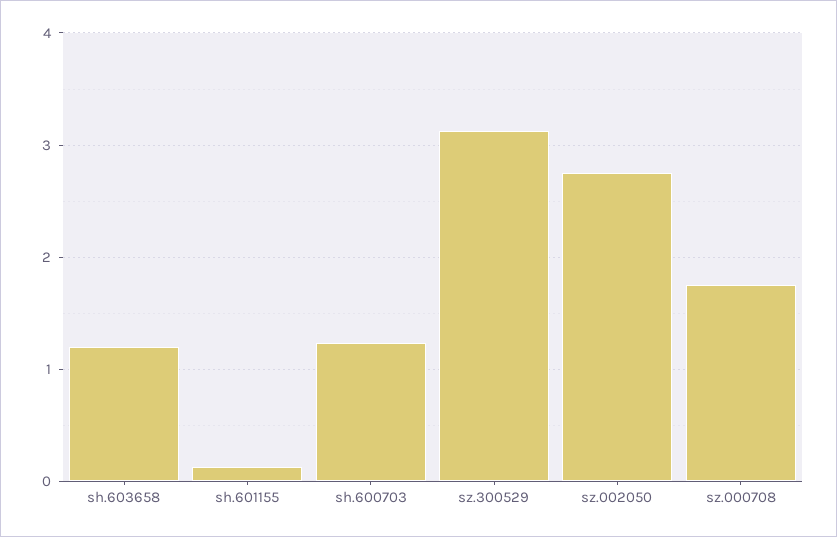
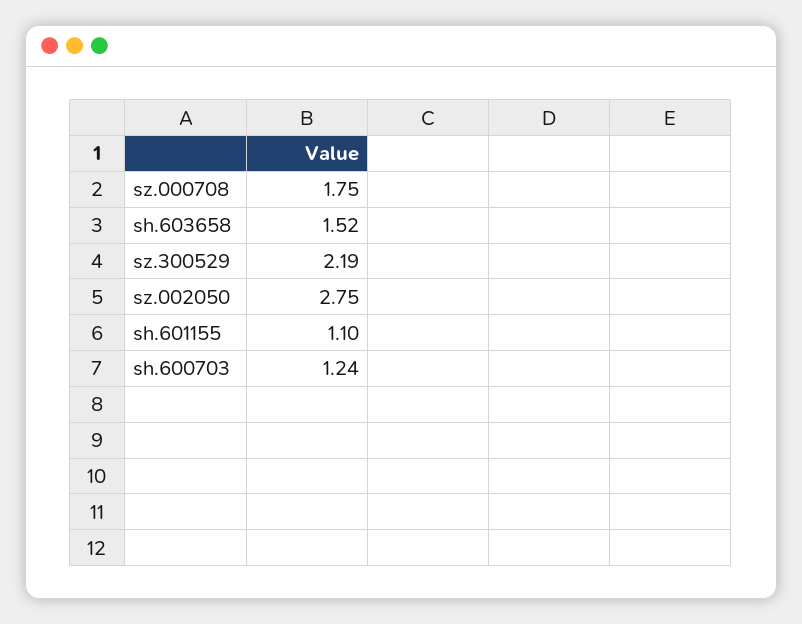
  {
-   "sh.603658": 1.2,
+   "sh.603658": 1.52,
-   "sh.601155": 0.1,
+   "sh.601155": 1.1,
    "sh.600703": 1.24,
-   "sz.300529": 3.1,
+   "sz.300529": 2.19,
    "sz.002050": 2.75,
    "sz.000708": 1.75
  }

